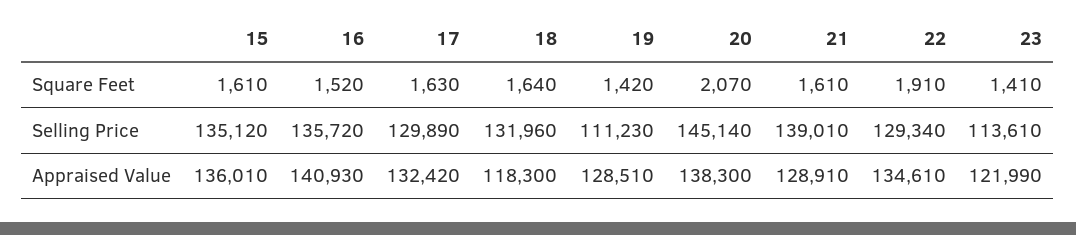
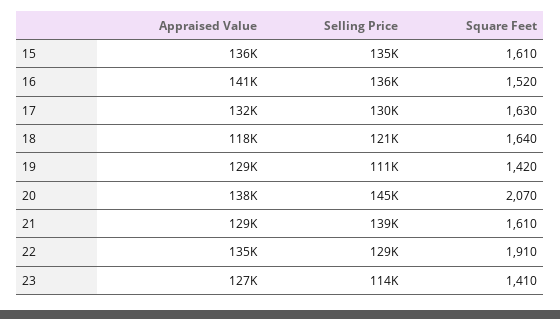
  {
    "15": {
      "Square Feet": 1610,
      "Selling Price": 135120,
      "Appraised Value": 136010
    },
    "16": {
      "Square Feet": 1520,
      "Selling Price": 135720,
      "Appraised Value": 140930
    },
    "17": {
      "Square Feet": 1630,
      "Selling Price": 129890,
      "Appraised Value": 132420
    },
    "18": {
      "Square Feet": 1640,
-     "Selling Price": 131960,
+     "Selling Price": 121000,
      "Appraised Value": 118300
    },
    "19": {
      "Square Feet": 1420,
      "Selling Price": 111230,
      "Appraised Value": 128510
    },
    "20": {
      "Square Feet": 2070,
      "Selling Price": 145140,
      "Appraised Value": 138300
    },
    "21": {
      "Square Feet": 1610,
      "Selling Price": 139010,
      "Appraised Value": 128910
    },
    "22": {
      "Square Feet": 1910,
      "Selling Price": 129340,
      "Appraised Value": 134610
    },
    "23": {
      "Square Feet": 1410,
      "Selling Price": 113610,
-     "Appraised Value": 121990
+     "Appraised Value": 127000
    }
  }

